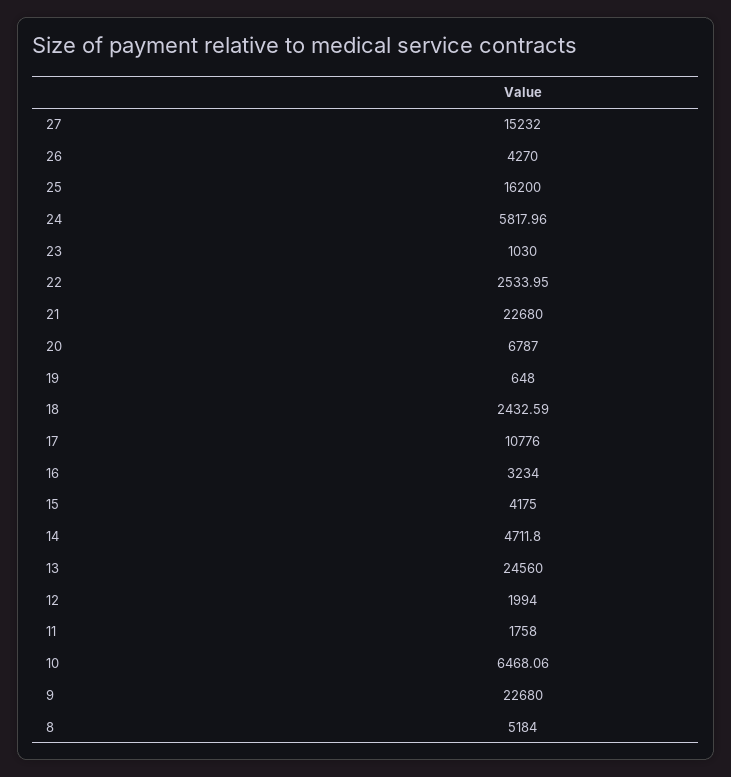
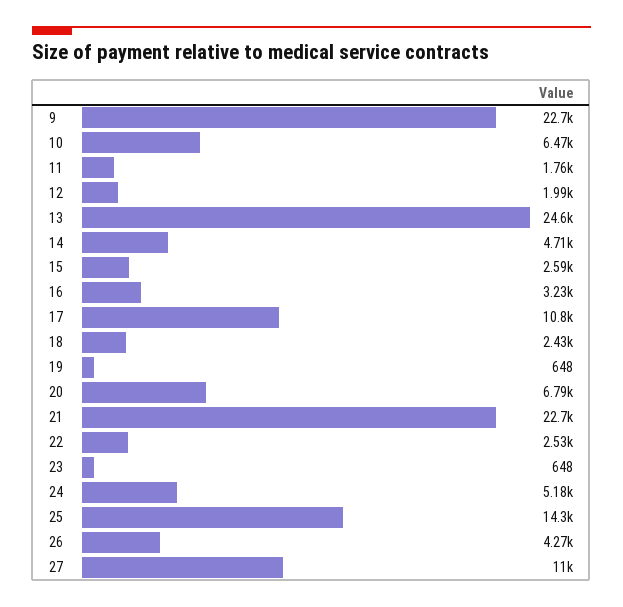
  {
-   "27": 15232,
+   "27": 11000,
    "26": 4270,
-   "25": 16200,
+   "25": 14300,
-   "24": 5817.96,
+   "24": 5180,
-   "23": 1030,
+   "23": 648,
    "22": 2533.95,
    "21": 22680,
    "20": 6787,
    "19": 648,
    "18": 2432.59,
    "17": 10776,
    "16": 3234,
-   "15": 4175,
+   "15": 2590,
    "14": 4711.8,
    "13": 24560,
    "12": 1994,
    "11": 1758,
    "10": 6468.06,
-   "9": 22680,
+   "9": 22680
-   "8": 5184
  }

